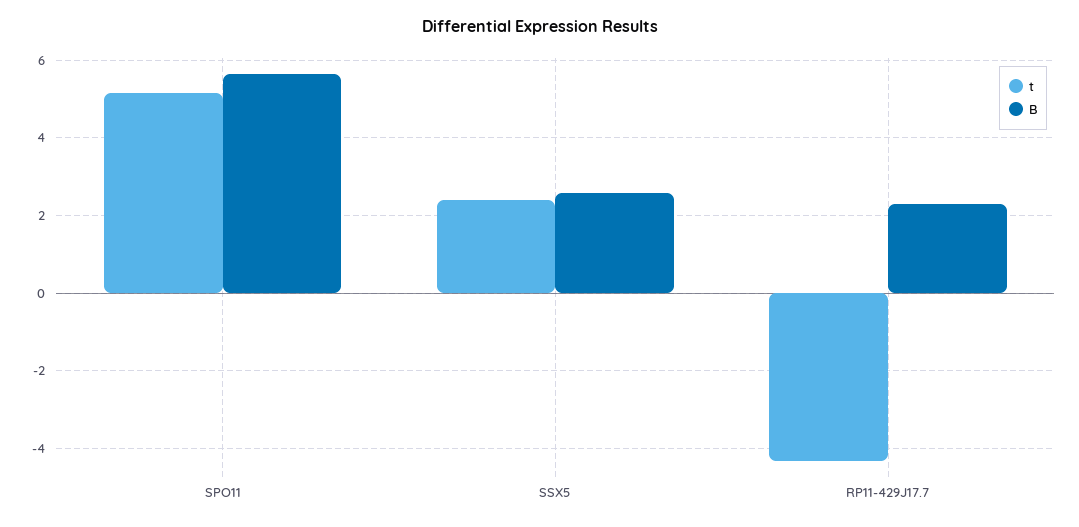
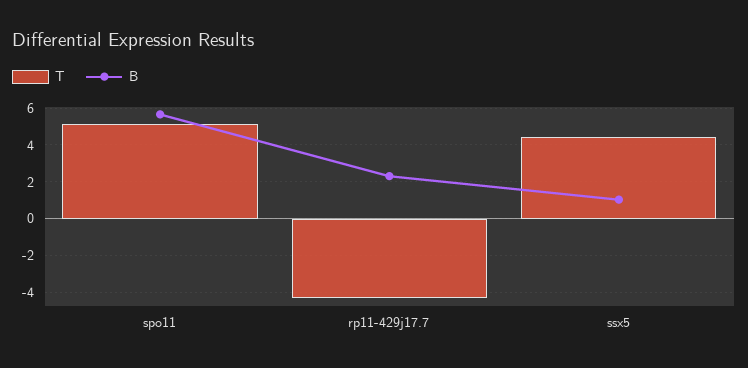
  {
    "t": {
      "SPO11": 5.2,
-     "SSX5": 2.4,
+     "SSX5": 4.5,
      "RP11-429J17.7": -4.4
    },
    "B": {
      "SPO11": 5.6,
-     "SSX5": 2.6,
+     "SSX5": 1,
      "RP11-429J17.7": 2.4
    }
  }

